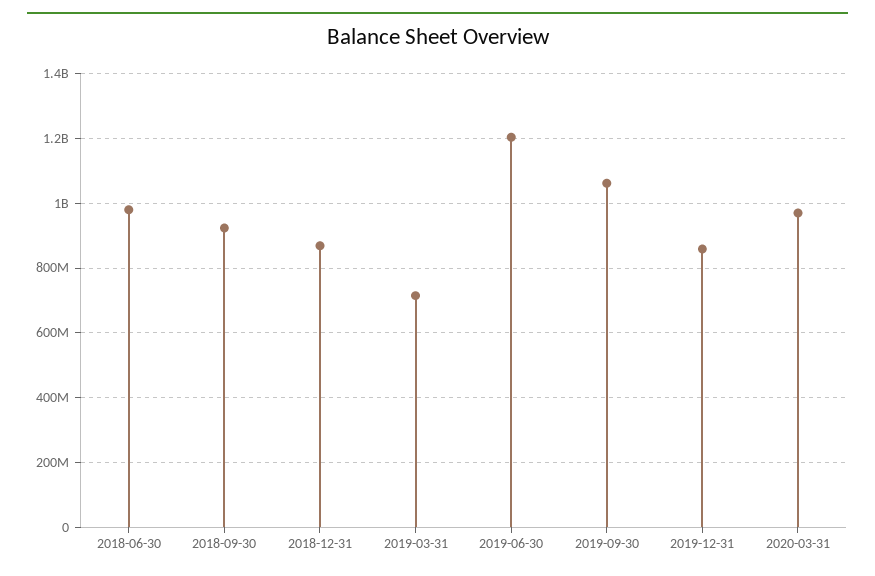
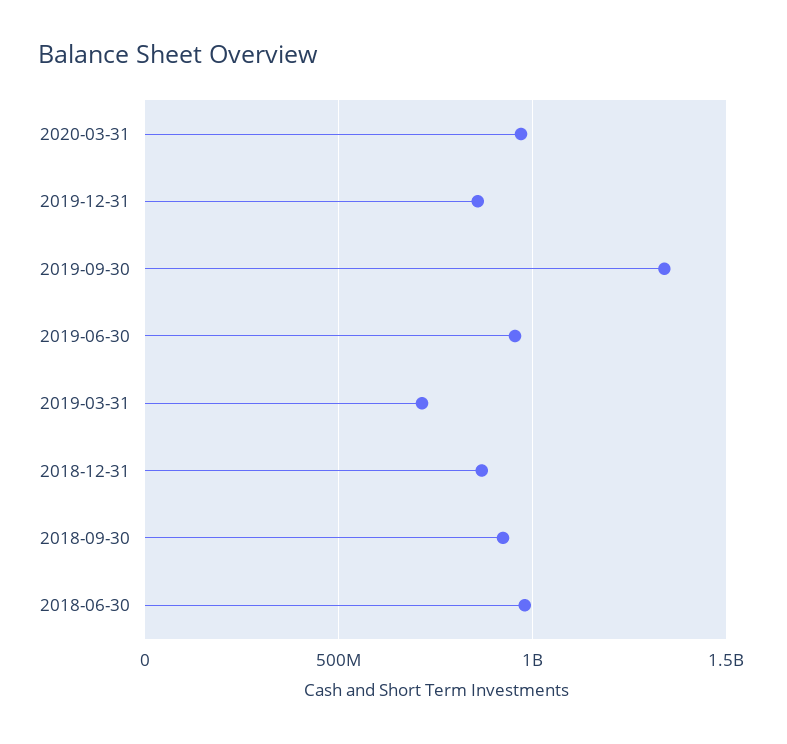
  {
    "2018-06-30": 980000000,
    "2018-09-30": 920000000,
    "2018-12-31": 860000000,
    "2019-03-31": 720000000,
-   "2019-06-30": 1200000000,
+   "2019-06-30": 950000000,
-   "2019-09-30": 1060000000,
+   "2019-09-30": 1350000000,
    "2019-12-31": 860000000,
    "2020-03-31": 980000000
  }

